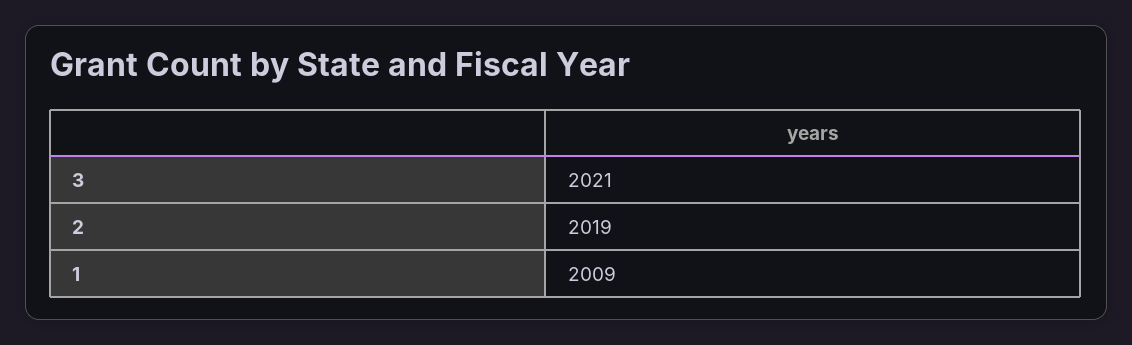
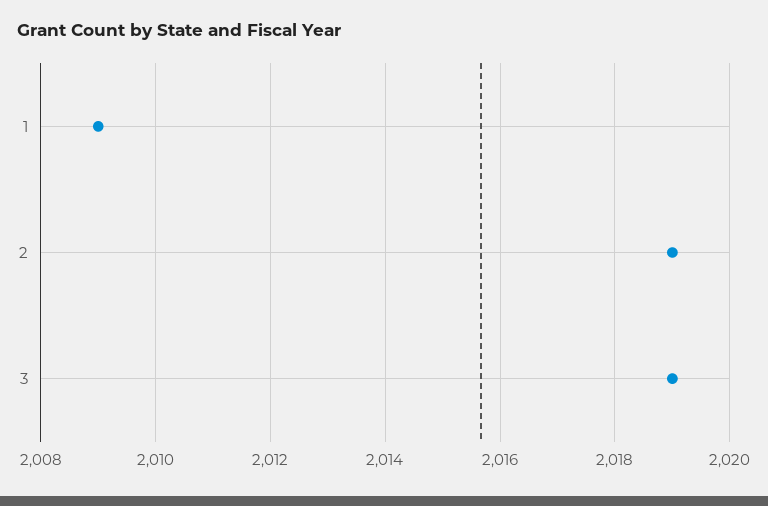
  {
-   "3": 2021,
+   "3": 2019,
    "2": 2019,
    "1": 2009
  }

